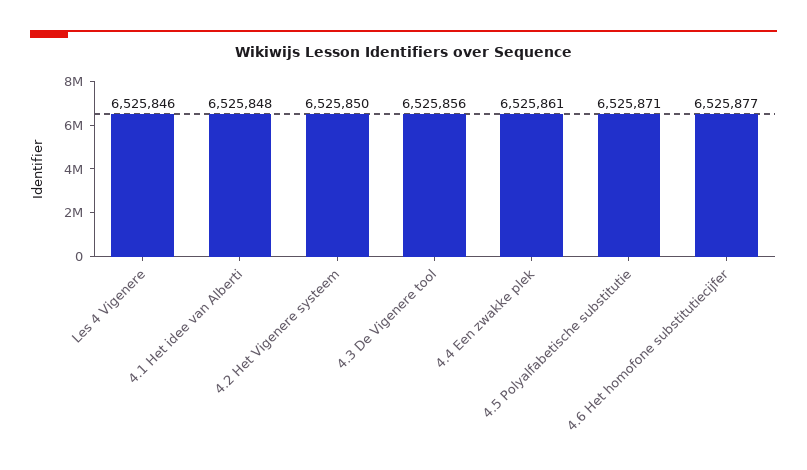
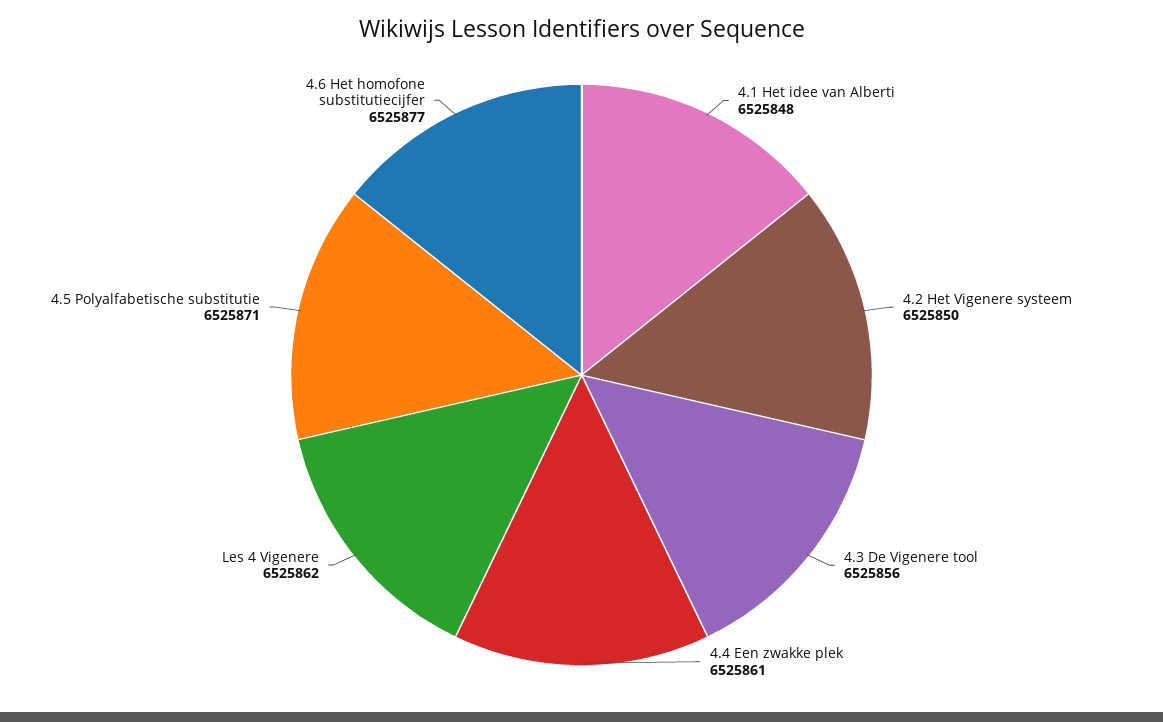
  {
-   "Les 4 Vigenere": 6525846,
+   "Les 4 Vigenere": 6525862,
    "4.1 Het idee van Alberti": 6525848,
    "4.2 Het Vigenere systeem": 6525850,
    "4.3 De Vigenere tool": 6525856,
    "4.4 Een zwakke plek": 6525861,
    "4.5 Polyalfabetische substitutie": 6525871,
    "4.6 Het homofone substitutiecijfer": 6525877
  }

